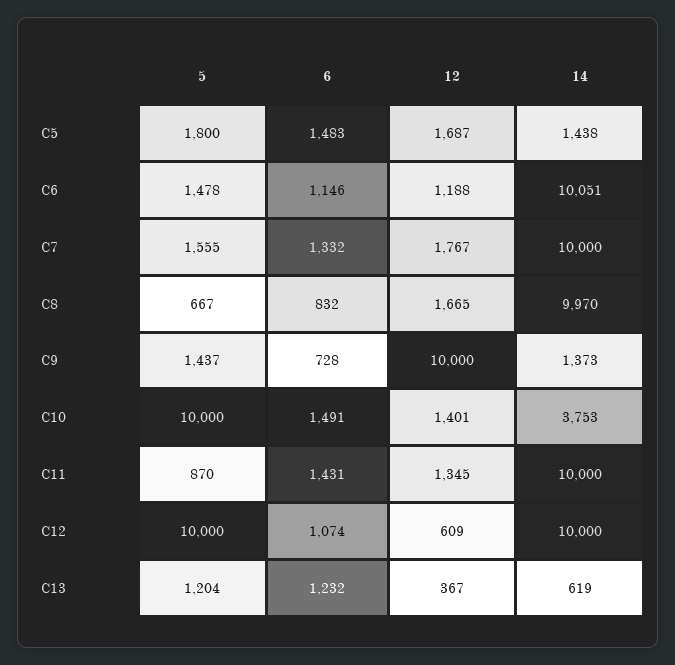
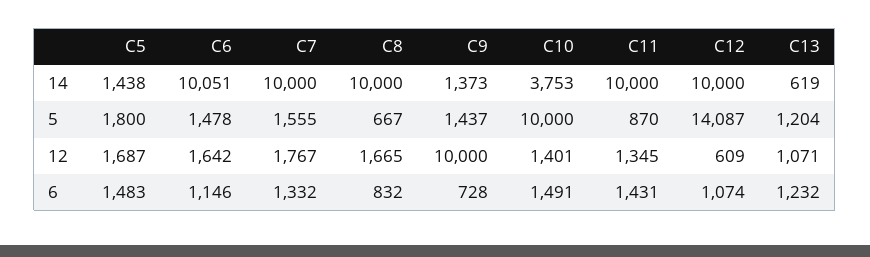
  {
    "5": {
      "C5": 1800,
      "C6": 1478,
      "C7": 1555,
      "C8": 667,
      "C9": 1437,
      "C10": 10000,
      "C11": 870,
-     "C12": 10000,
+     "C12": 14087,
      "C13": 1204
    },
    "6": {
      "C5": 1483,
      "C6": 1146,
      "C7": 1332,
      "C8": 832,
      "C9": 728,
      "C10": 1491,
      "C11": 1431,
      "C12": 1074,
      "C13": 1232
    },
    "12": {
      "C5": 1687,
-     "C6": 1188,
+     "C6": 1642,
      "C7": 1767,
      "C8": 1665,
      "C9": 10000,
      "C10": 1401,
      "C11": 1345,
      "C12": 609,
-     "C13": 367
+     "C13": 1071
    },
    "14": {
      "C5": 1438,
      "C6": 10051,
      "C7": 10000,
-     "C8": 9970,
+     "C8": 10000,
      "C9": 1373,
      "C10": 3753,
      "C11": 10000,
      "C12": 10000,
      "C13": 619
    }
  }

